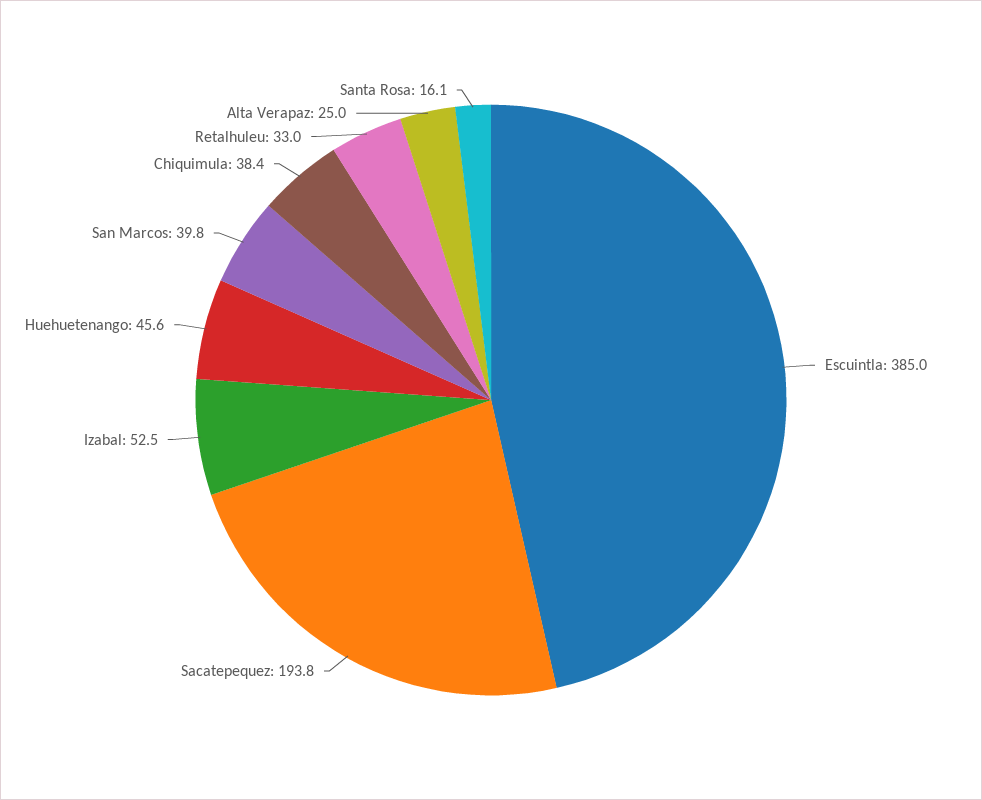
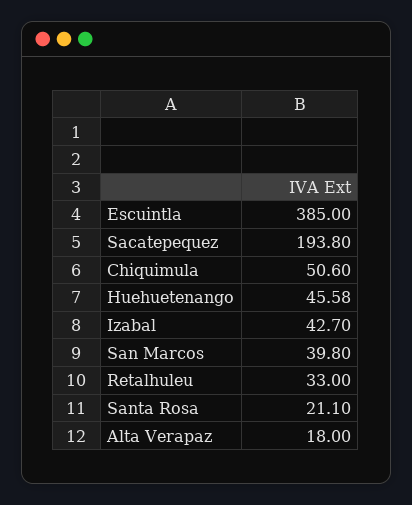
  {
    "Escuintla": 385,
    "Sacatepequez": 193.8,
-   "Izabal": 52.5,
+   "Izabal": 42.7,
    "Huehuetenango": 45.58,
    "San Marcos": 39.8,
-   "Chiquimula": 38.4,
+   "Chiquimula": 50.6,
    "Retalhuleu": 33,
-   "Alta Verapaz": 25,
+   "Alta Verapaz": 18,
-   "Santa Rosa": 16.1
+   "Santa Rosa": 21.1
  }

